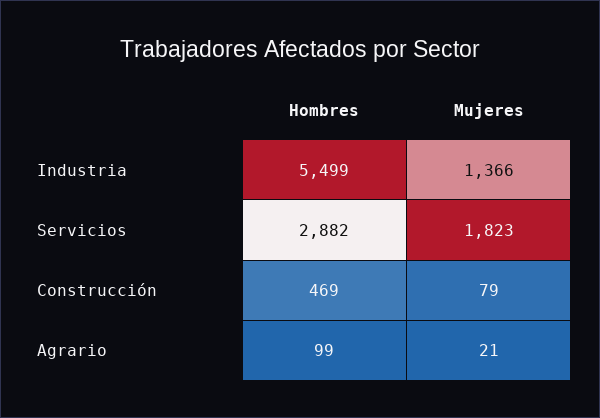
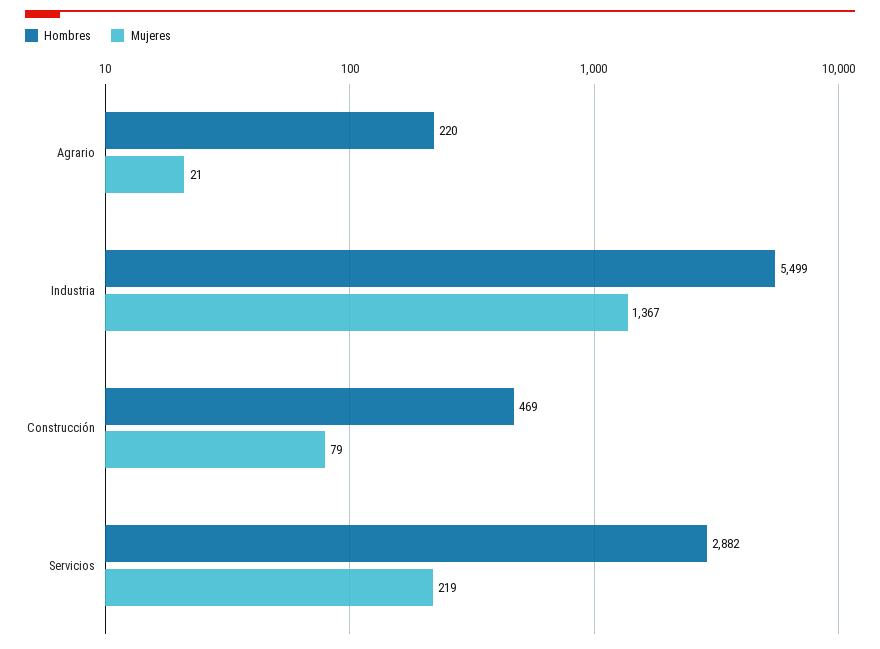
  {
    "Hombres": {
      "Industria": 5499,
      "Servicios": 2882,
      "Construcción": 469,
-     "Agrario": 99
+     "Agrario": 220
    },
    "Mujeres": {
-     "Industria": 1366,
+     "Industria": 1367,
-     "Servicios": 1823,
+     "Servicios": 219,
      "Construcción": 79,
      "Agrario": 21
    }
  }

